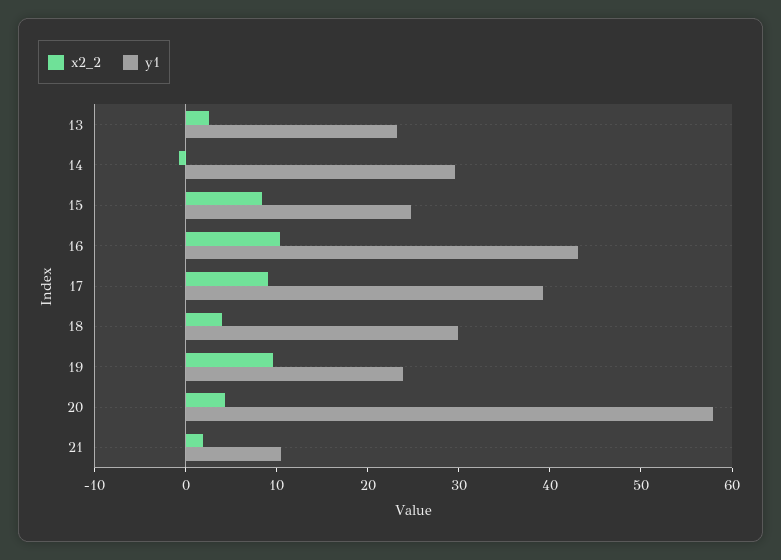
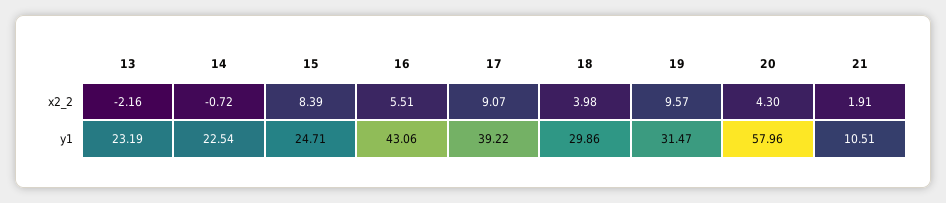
  {
    "x2_2": {
-     "13": 2,
+     "13": -2.16,
      "14": -0.72,
      "15": 8.39,
-     "16": 10,
+     "16": 5.51,
      "17": 9.07,
      "18": 3.98,
      "19": 9.57,
      "20": 4.3,
      "21": 1.91
    },
    "y1": {
      "13": 23.19,
-     "14": 30,
+     "14": 22.54,
      "15": 24.71,
      "16": 43.06,
      "17": 39.22,
      "18": 29.86,
-     "19": 24,
+     "19": 31.47,
      "20": 57.96,
      "21": 10.51
    }
  }

